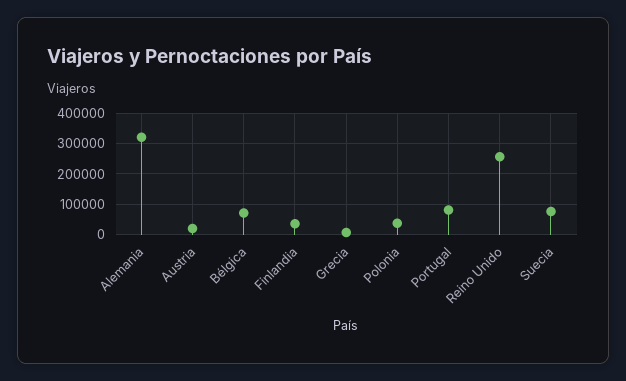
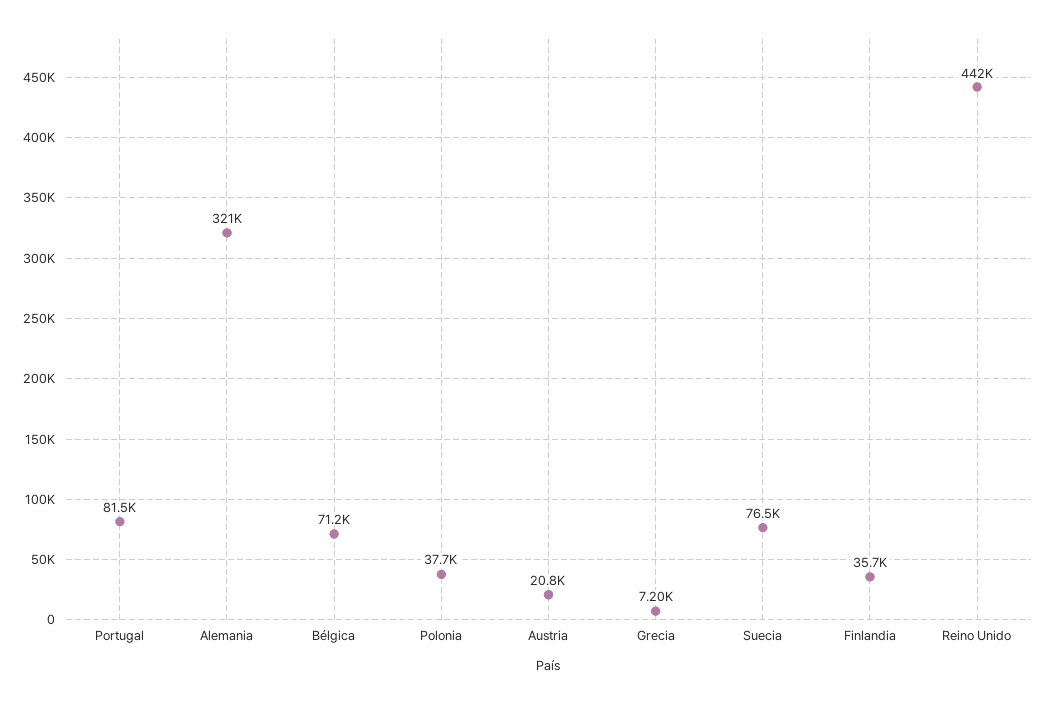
  {
    "Alemania": 321000,
    "Austria": 20800,
    "Bélgica": 71200,
    "Finlandia": 35700,
    "Grecia": 7200,
    "Polonia": 37700,
    "Portugal": 81500,
-   "Reino Unido": 260000,
+   "Reino Unido": 442000,
    "Suecia": 76500
  }

